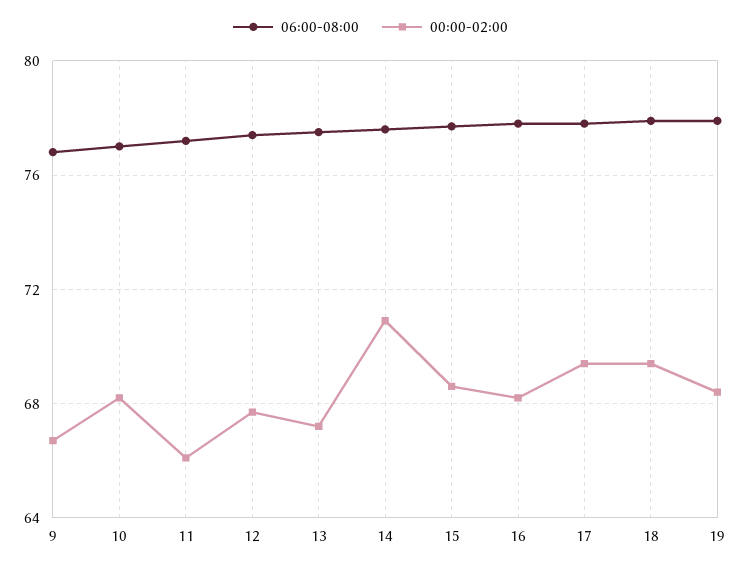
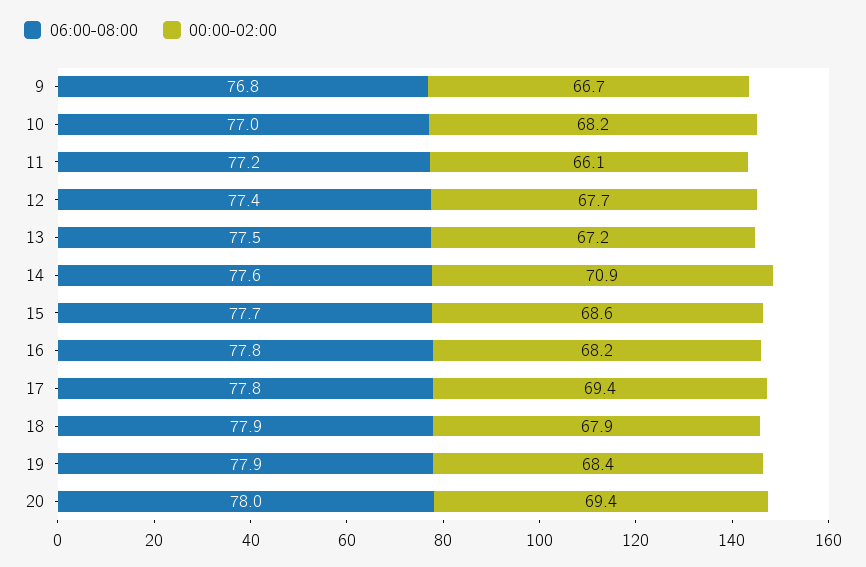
  {
    "06:00-08:00": {
      "9": 76.8,
      "10": 77,
      "11": 77.2,
      "12": 77.4,
      "13": 77.5,
      "14": 77.6,
      "15": 77.7,
      "16": 77.8,
      "17": 77.8,
      "18": 77.9,
-     "19": 77.9
+     "19": 77.9,
+     "20": 78
    },
    "00:00-02:00": {
      "9": 66.7,
      "10": 68.2,
      "11": 66.1,
      "12": 67.7,
      "13": 67.2,
      "14": 70.9,
      "15": 68.6,
      "16": 68.2,
      "17": 69.4,
-     "18": 69.5,
+     "18": 67.9,
-     "19": 68.4
+     "19": 68.4,
+     "20": 69.4
    }
  }

